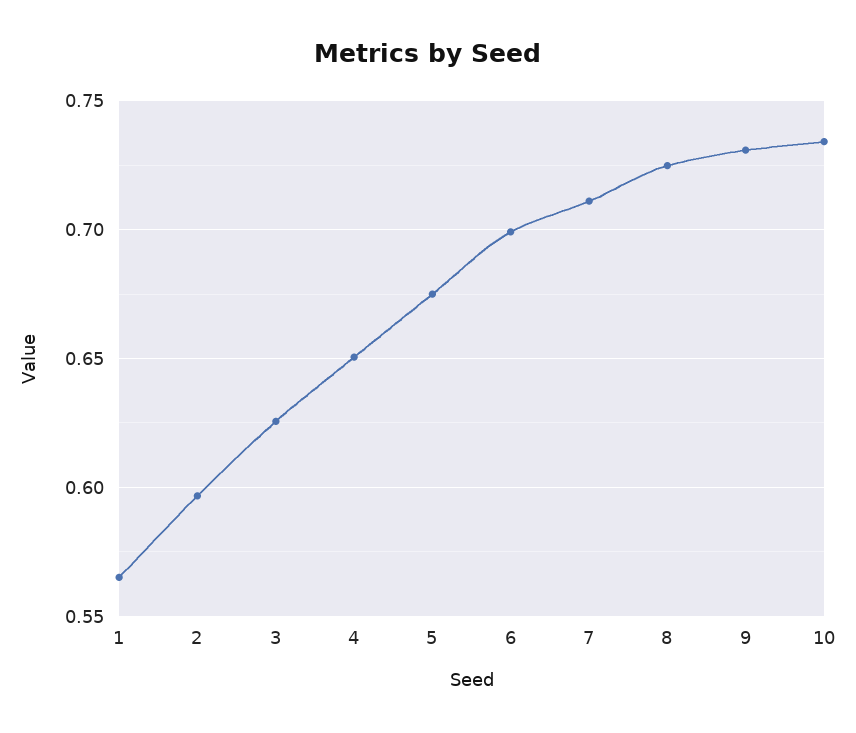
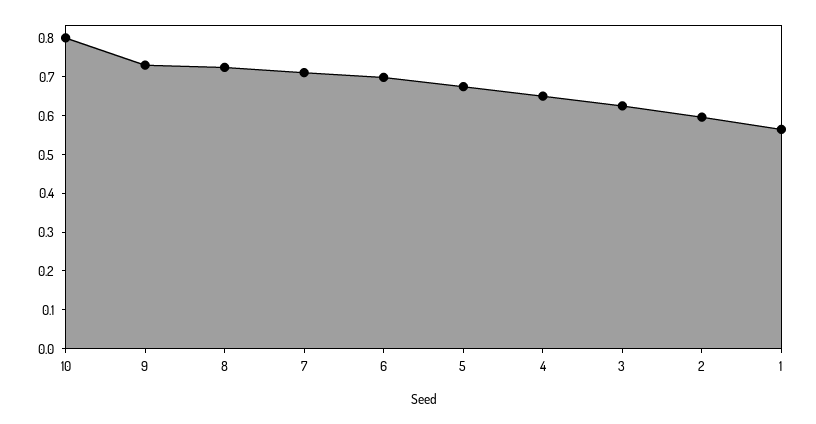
  {
    "1": 0.565,
    "2": 0.595,
    "3": 0.625,
    "4": 0.65,
    "5": 0.675,
    "6": 0.7,
    "7": 0.71,
    "8": 0.725,
    "9": 0.73,
-   "10": 0.735
+   "10": 0.8
  }

